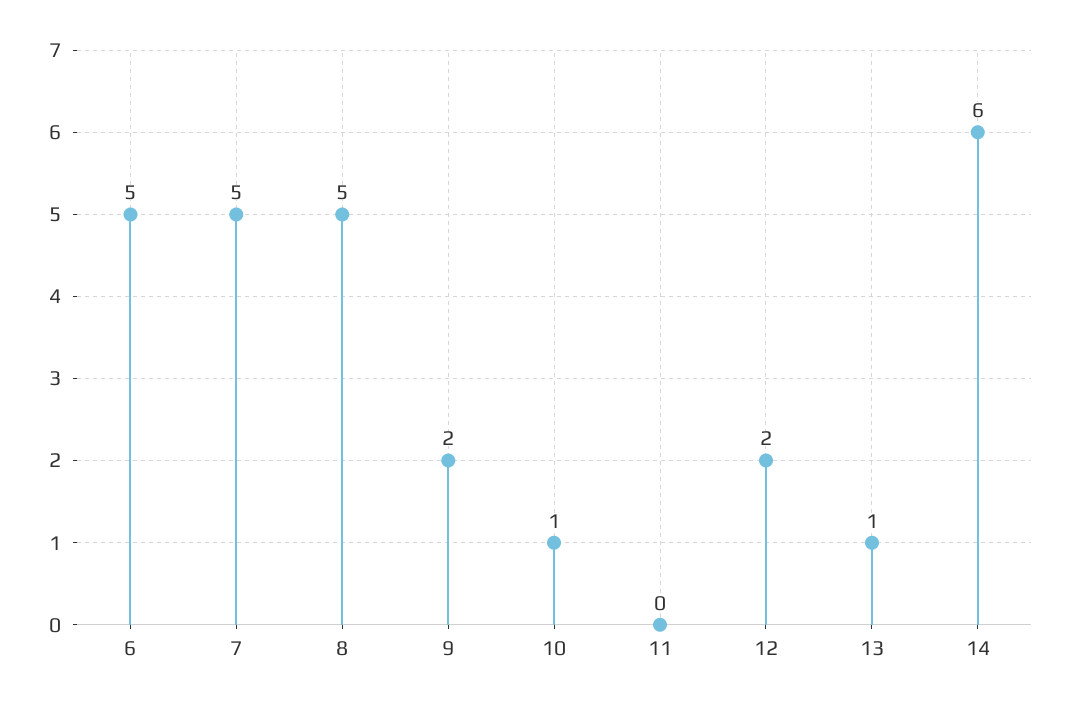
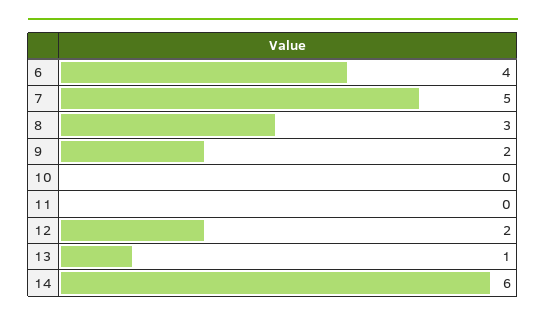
  {
-   "6": 5,
+   "6": 4,
    "7": 5,
-   "8": 5,
+   "8": 3,
    "9": 2,
-   "10": 1,
+   "10": 0,
    "11": 0,
    "12": 2,
    "13": 1,
    "14": 6
  }

